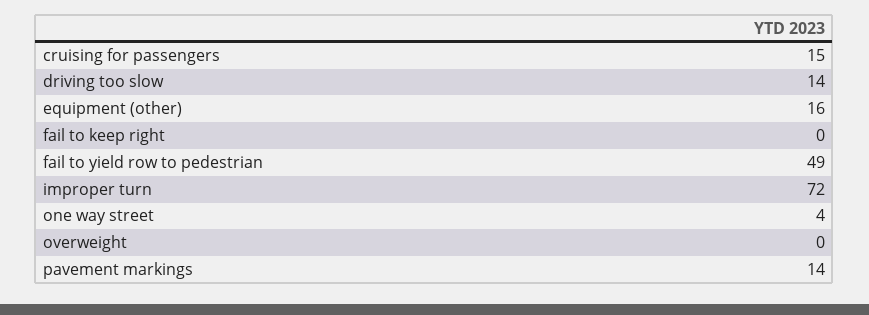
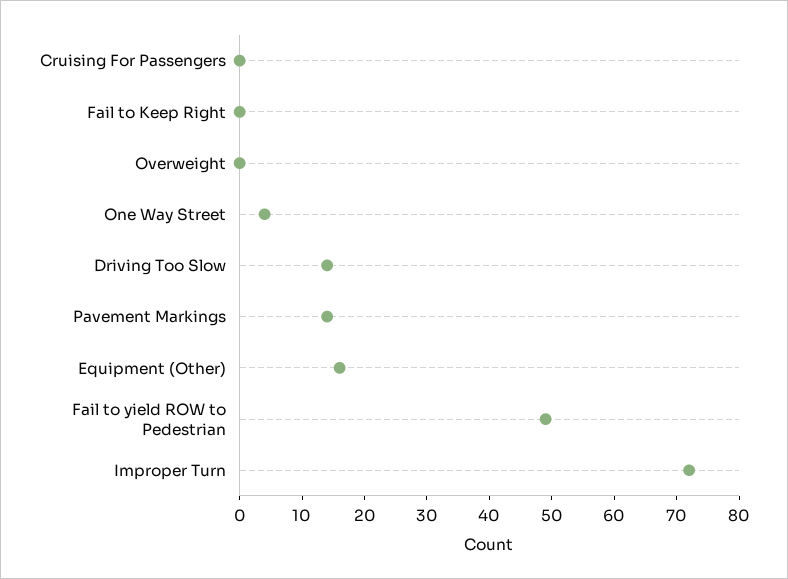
  {
-   "cruising for passengers": 15,
+   "cruising for passengers": 0,
    "driving too slow": 14,
    "equipment (other)": 16,
    "fail to keep right": 0,
    "fail to yield row to pedestrian": 49,
    "improper turn": 72,
    "one way street": 4,
    "overweight": 0,
    "pavement markings": 14
  }

